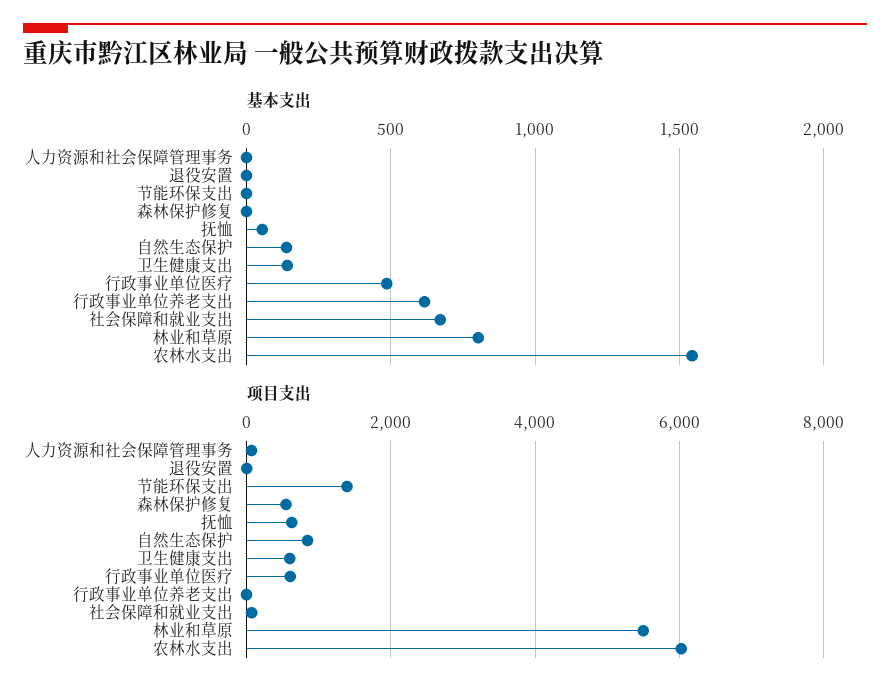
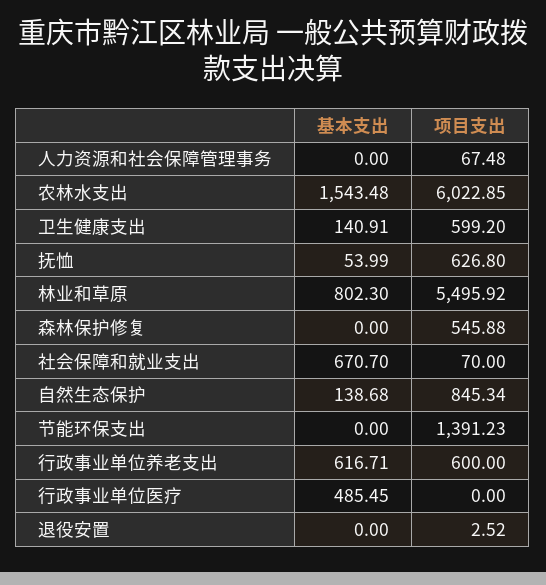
  {
    "基本支出": {
      "人力资源和社会保障管理事务": 0,
      "退役安置": 0,
      "节能环保支出": 0,
      "森林保护修复": 0,
      "抚恤": 53.99,
      "自然生态保护": 138.68,
      "卫生健康支出": 140.91,
      "行政事业单位医疗": 485.45,
      "行政事业单位养老支出": 616.71,
      "社会保障和就业支出": 670.7,
      "林业和草原": 802.3,
      "农林水支出": 1543.48
    },
    "项目支出": {
      "人力资源和社会保障管理事务": 67.48,
      "退役安置": 2.52,
      "节能环保支出": 1391.23,
      "森林保护修复": 545.88,
      "抚恤": 626.8,
      "自然生态保护": 845.34,
      "卫生健康支出": 599.2,
-     "行政事业单位医疗": 600,
+     "行政事业单位医疗": 0,
-     "行政事业单位养老支出": 0,
+     "行政事业单位养老支出": 600,
      "社会保障和就业支出": 70,
      "林业和草原": 5495.92,
      "农林水支出": 6022.85
    }
  }

